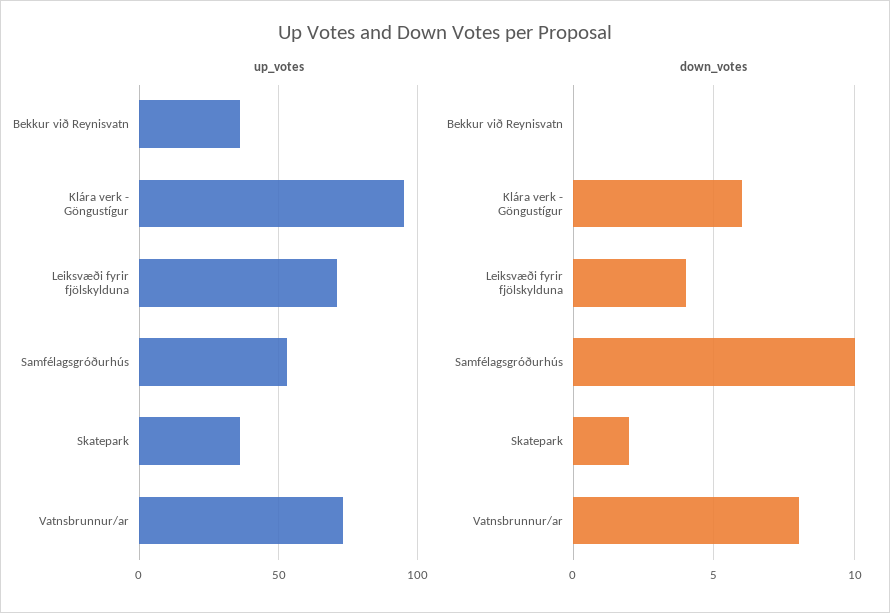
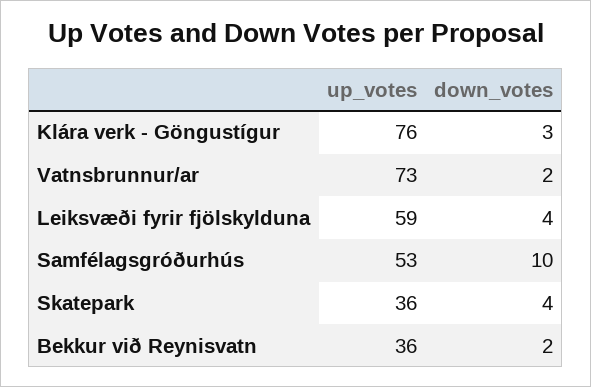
  {
    "up_votes": {
      "Bekkur við Reynisvatn": 36,
-     "Klára verk - Göngustígur": 95,
+     "Klára verk - Göngustígur": 76,
-     "Leiksvæði fyrir fjölskylduna": 70,
+     "Leiksvæði fyrir fjölskylduna": 59,
      "Samfélagsgróðurhús": 53,
      "Skatepark": 36,
      "Vatnsbrunnur/ar": 73
    },
    "down_votes": {
-     "Bekkur við Reynisvatn": 0,
+     "Bekkur við Reynisvatn": 2,
-     "Klára verk - Göngustígur": 6,
+     "Klára verk - Göngustígur": 3,
      "Leiksvæði fyrir fjölskylduna": 4,
      "Samfélagsgróðurhús": 10,
-     "Skatepark": 2,
+     "Skatepark": 4,
-     "Vatnsbrunnur/ar": 8
+     "Vatnsbrunnur/ar": 2
    }
  }

